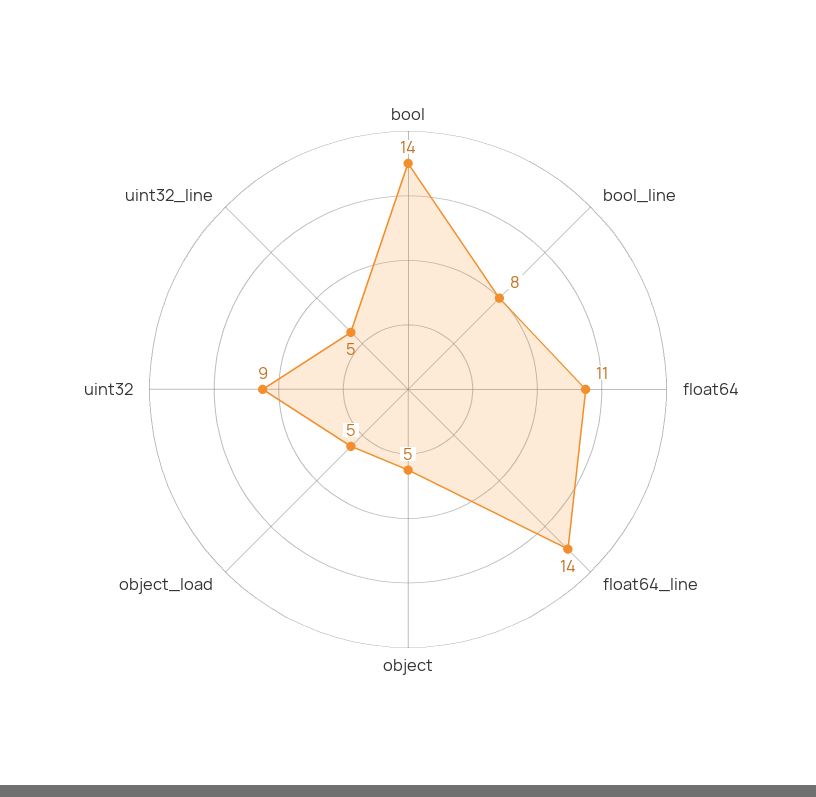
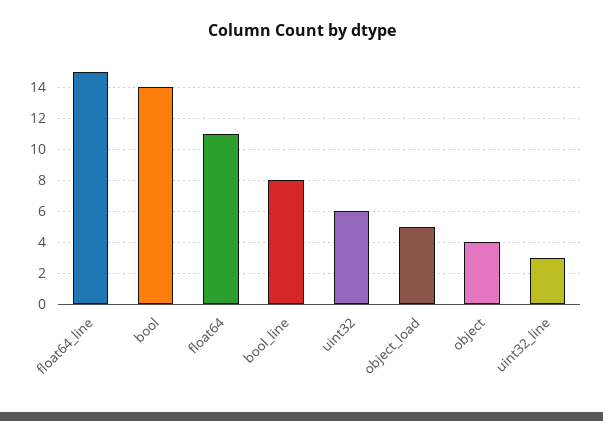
  {
    "bool": 14,
    "bool_line": 8,
    "float64": 11,
-   "float64_line": 14,
+   "float64_line": 15,
-   "object": 5,
+   "object": 4,
    "object_load": 5,
-   "uint32": 9,
+   "uint32": 6,
-   "uint32_line": 5
+   "uint32_line": 3
  }

